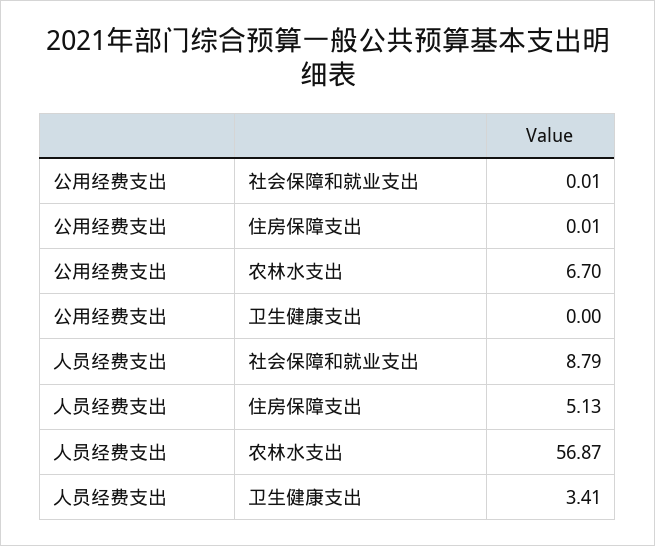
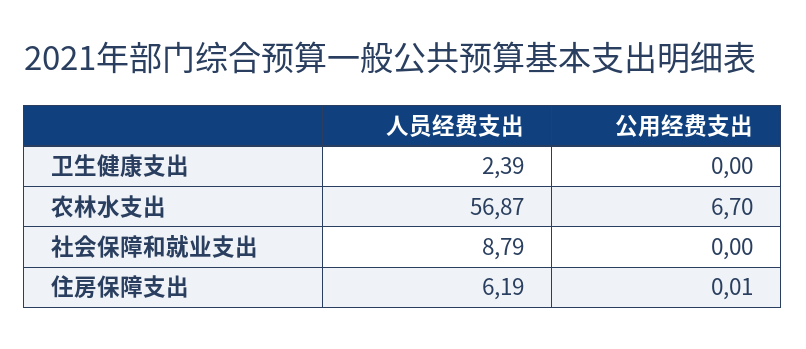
  {
    "公用经费支出": {
-     "社会保障和就业支出": 0.01,
+     "社会保障和就业支出": 0,
      "住房保障支出": 0.01,
      "农林水支出": 6.7,
      "卫生健康支出": 0
    },
    "人员经费支出": {
      "社会保障和就业支出": 8.79,
-     "住房保障支出": 5.13,
+     "住房保障支出": 6.19,
      "农林水支出": 56.87,
-     "卫生健康支出": 3.41
+     "卫生健康支出": 2.39
    }
  }

